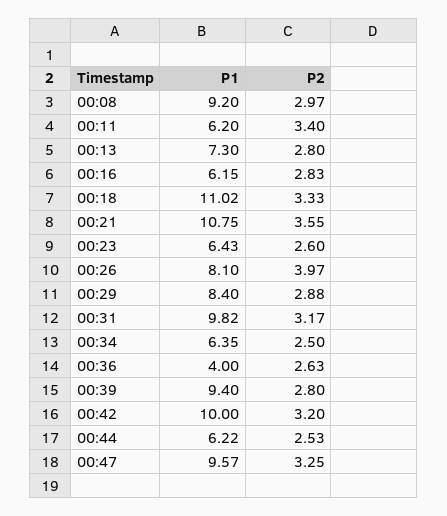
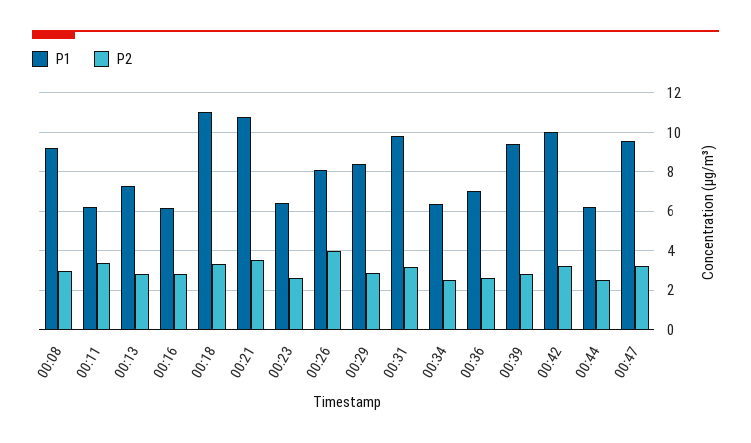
  {
    "P1": {
      "00:08": 9.2,
      "00:11": 6.2,
      "00:13": 7.3,
      "00:16": 6.15,
      "00:18": 11.02,
      "00:21": 10.75,
      "00:23": 6.43,
      "00:26": 8.1,
      "00:29": 8.4,
      "00:31": 9.82,
      "00:34": 6.35,
-     "00:36": 4,
+     "00:36": 7,
      "00:39": 9.4,
      "00:42": 10,
      "00:44": 6.22,
      "00:47": 9.57
    },
    "P2": {
      "00:08": 2.97,
      "00:11": 3.4,
      "00:13": 2.8,
      "00:16": 2.83,
      "00:18": 3.33,
      "00:21": 3.55,
      "00:23": 2.6,
      "00:26": 3.97,
      "00:29": 2.88,
      "00:31": 3.17,
      "00:34": 2.5,
      "00:36": 2.63,
      "00:39": 2.8,
      "00:42": 3.2,
      "00:44": 2.53,
      "00:47": 3.25
    }
  }

